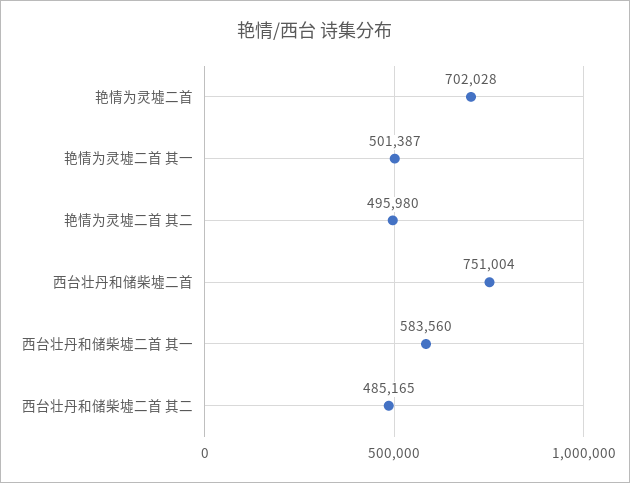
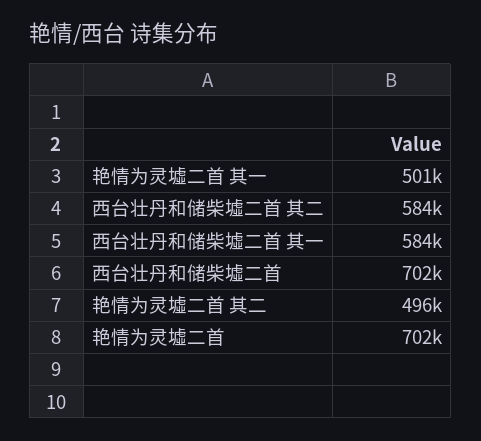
  {
    "艳情为灵墟二首": 702028,
    "艳情为灵墟二首 其一": 501387,
    "艳情为灵墟二首 其二": 495980,
-   "西台壮丹和储柴墟二首": 751004,
+   "西台壮丹和储柴墟二首": 702000,
    "西台壮丹和储柴墟二首 其一": 583560,
-   "西台壮丹和储柴墟二首 其二": 485165
+   "西台壮丹和储柴墟二首 其二": 584000
  }

